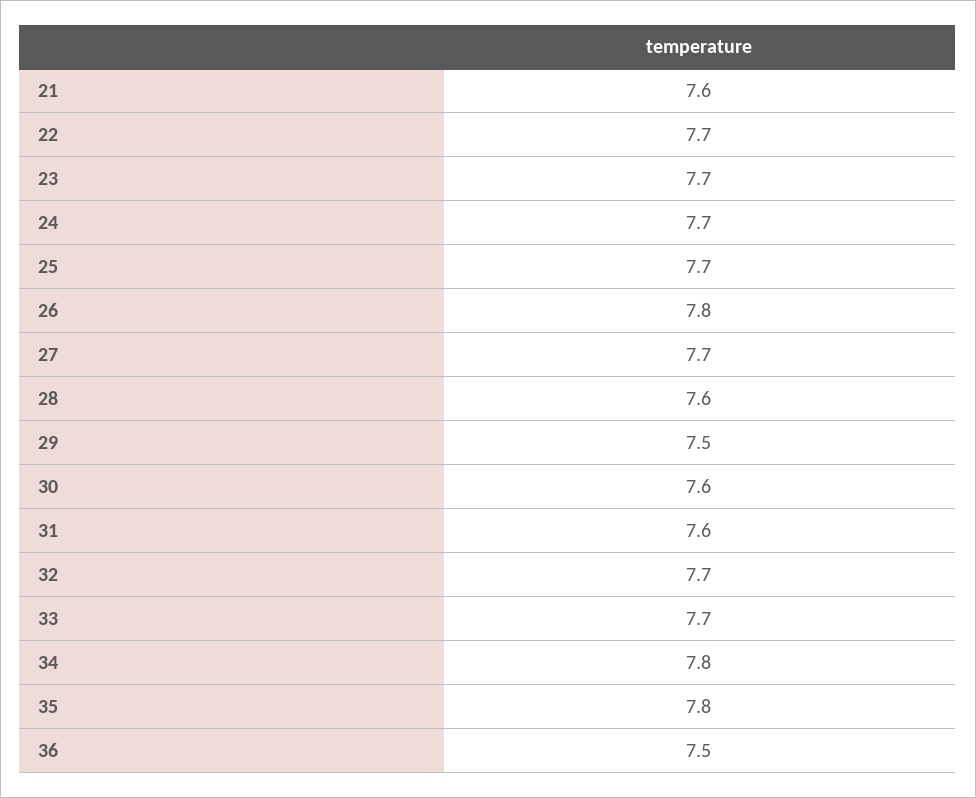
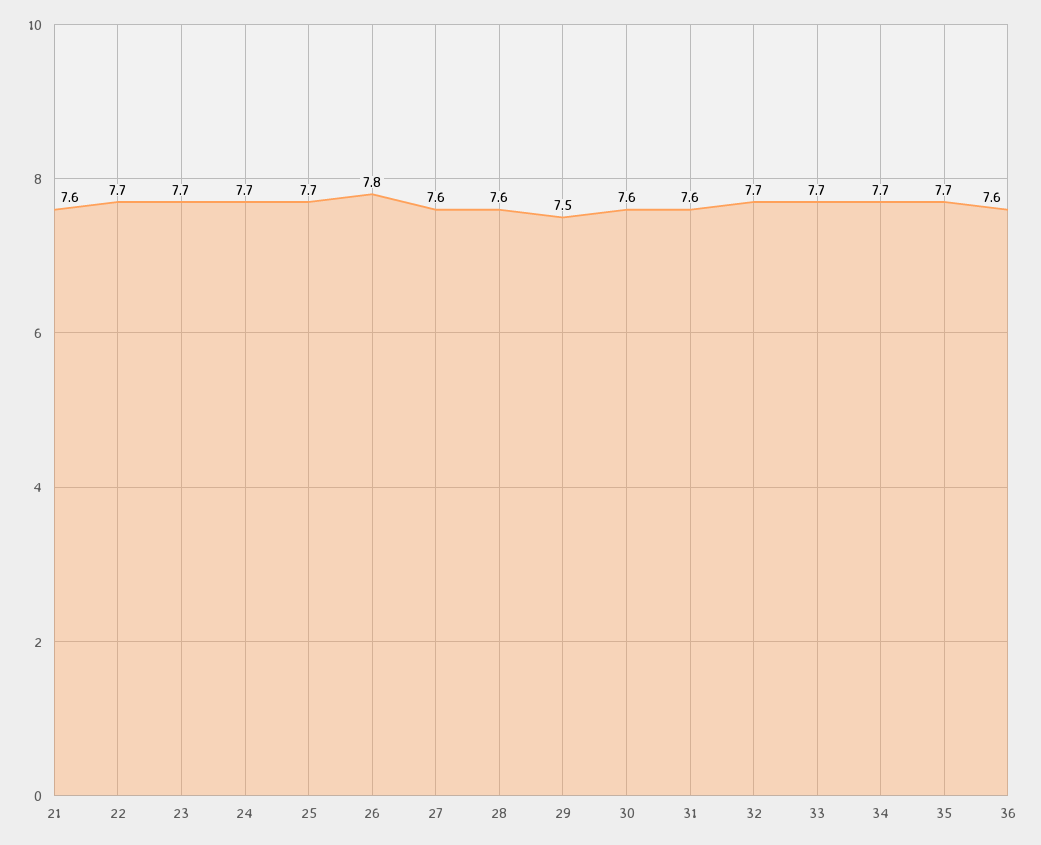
  {
    "21": 7.6,
    "22": 7.7,
    "23": 7.7,
    "24": 7.7,
    "25": 7.7,
    "26": 7.8,
-   "27": 7.7,
+   "27": 7.6,
    "28": 7.6,
    "29": 7.5,
    "30": 7.6,
    "31": 7.6,
    "32": 7.7,
    "33": 7.7,
-   "34": 7.8,
+   "34": 7.7,
-   "35": 7.8,
+   "35": 7.7,
-   "36": 7.5
+   "36": 7.6
  }

